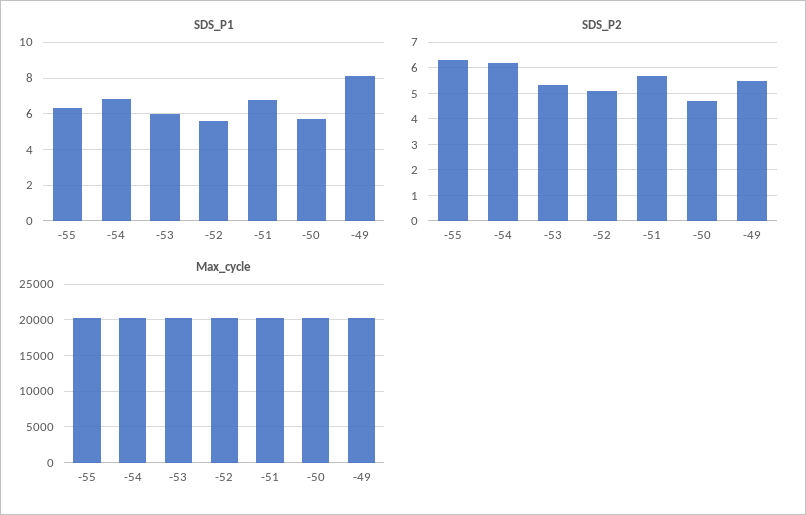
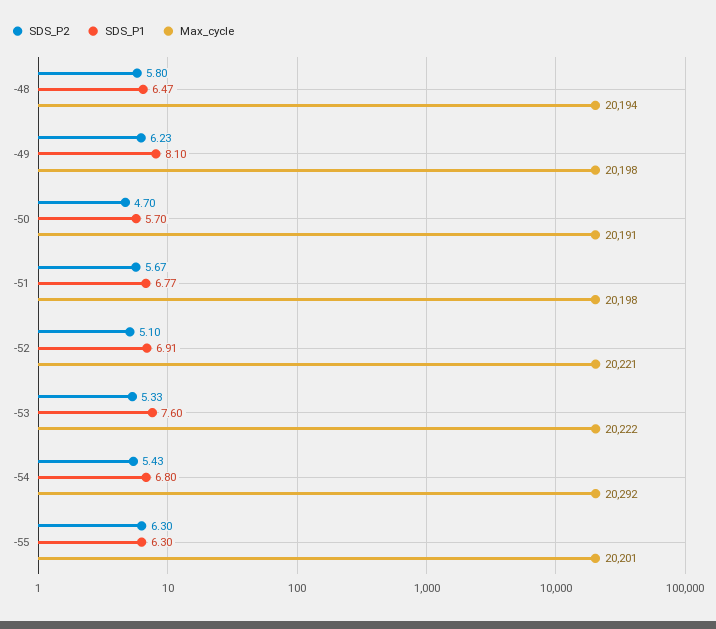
  {
    "SDS_P1": {
      "-55": 6.3,
      "-54": 6.8,
-     "-53": 6,
+     "-53": 7.6,
-     "-52": 5.5,
+     "-52": 6.91,
      "-51": 6.77,
      "-50": 5.7,
-     "-49": 8.1
+     "-49": 8.1,
+     "-48": 6.47
    },
    "SDS_P2": {
      "-55": 6.3,
-     "-54": 6.25,
+     "-54": 5.43,
      "-53": 5.33,
      "-52": 5.1,
      "-51": 5.67,
      "-50": 4.7,
-     "-49": 5.5
+     "-49": 6.23,
+     "-48": 5.8
    },
    "Max_cycle": {
      "-55": 20201,
      "-54": 20292,
      "-53": 20222,
      "-52": 20221,
      "-51": 20198,
      "-50": 20191,
-     "-49": 20198
+     "-49": 20198,
+     "-48": 20194
    }
  }

